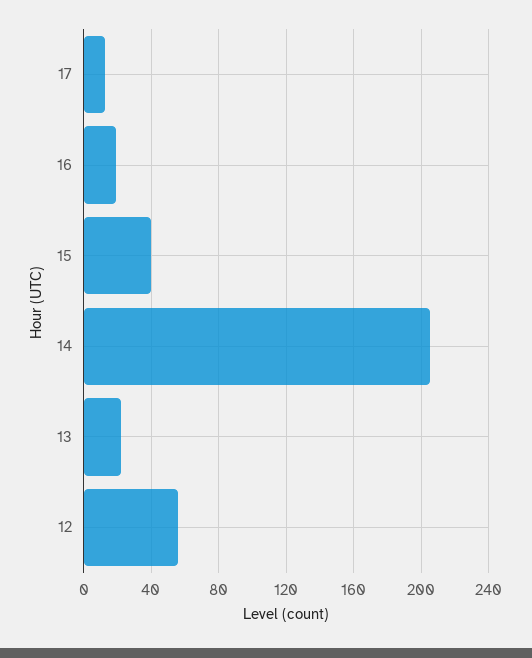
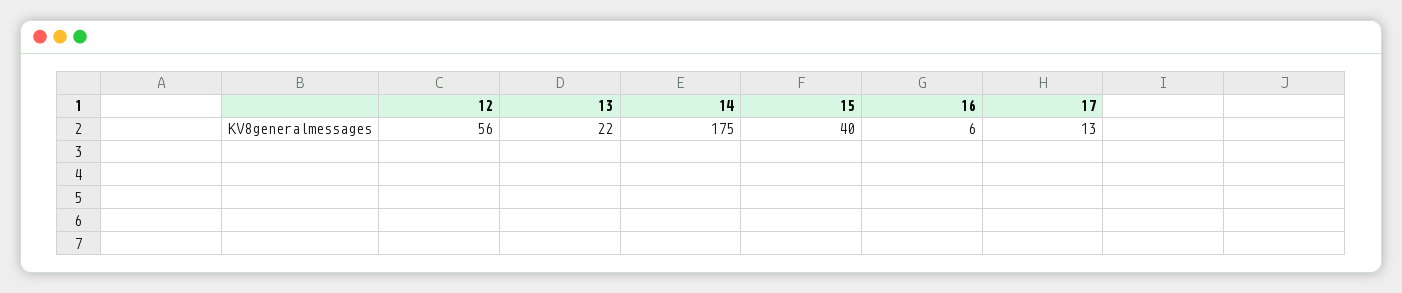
  {
    "17": 13,
-   "16": 20,
+   "16": 6,
    "15": 40,
-   "14": 205,
+   "14": 175,
    "13": 22,
    "12": 56
  }

